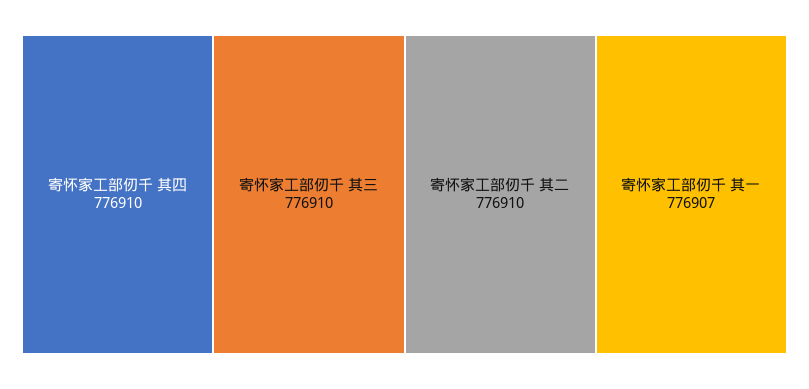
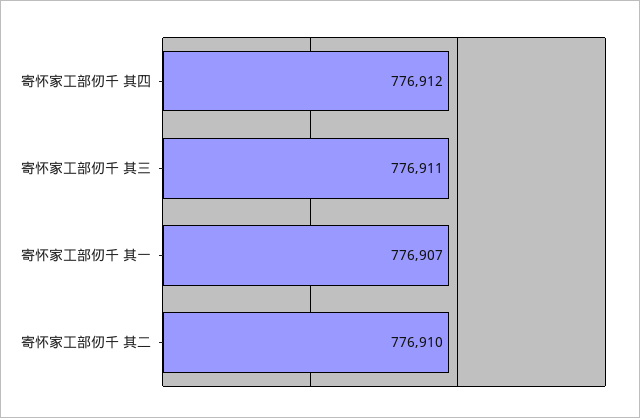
  {
-   "寄怀家工部仞千 其四": 776910,
+   "寄怀家工部仞千 其四": 776912,
-   "寄怀家工部仞千 其三": 776910,
+   "寄怀家工部仞千 其三": 776911,
    "寄怀家工部仞千 其二": 776910,
    "寄怀家工部仞千 其一": 776907
  }

